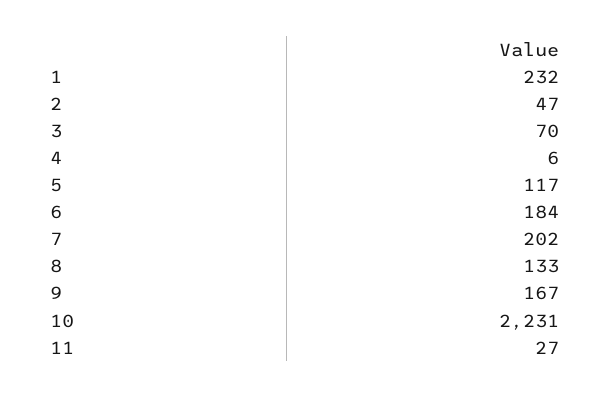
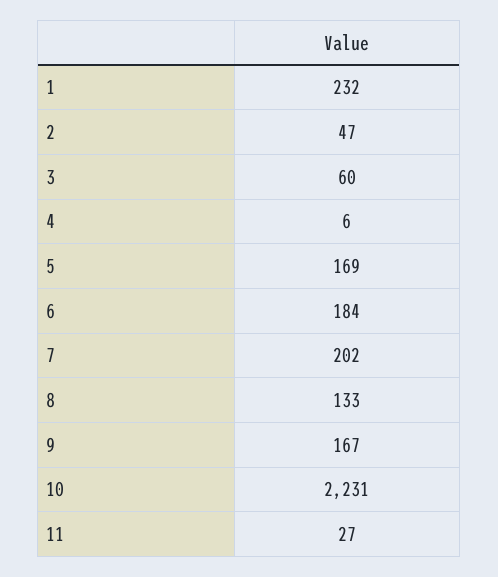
  {
    "1": 232,
    "2": 47,
-   "3": 70,
+   "3": 60,
    "4": 6,
-   "5": 117,
+   "5": 169,
    "6": 184,
    "7": 202,
    "8": 133,
    "9": 167,
    "10": 2231,
    "11": 27
  }

